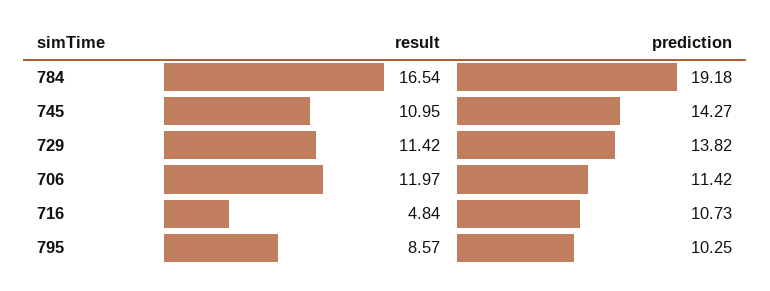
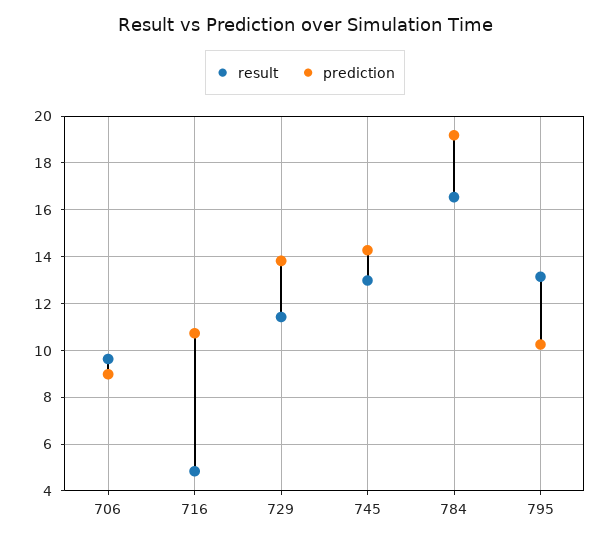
  {
    "result": {
      "784": 16.54,
-     "745": 10.95,
+     "745": 13,
      "729": 11.42,
-     "706": 11.97,
+     "706": 9.5,
      "716": 4.84,
-     "795": 8.57
+     "795": 13
    },
    "prediction": {
      "784": 19.18,
      "745": 14.27,
      "729": 13.82,
-     "706": 11.42,
+     "706": 9,
      "716": 10.73,
      "795": 10.25
    }
  }

